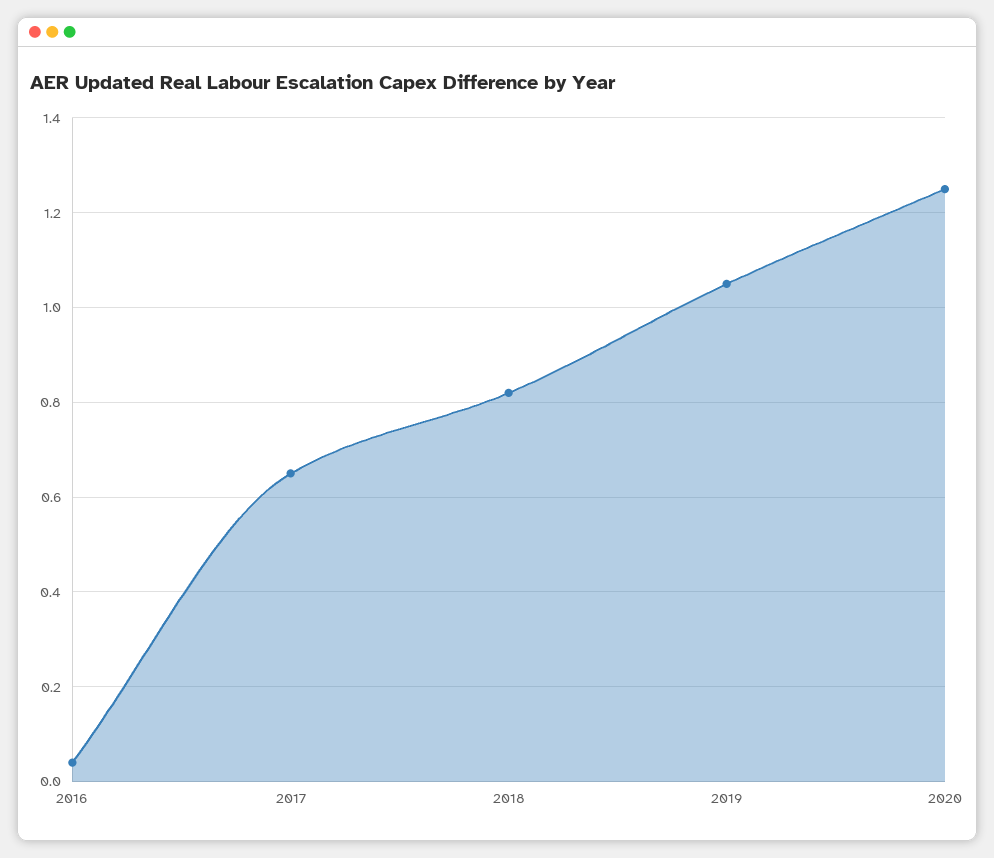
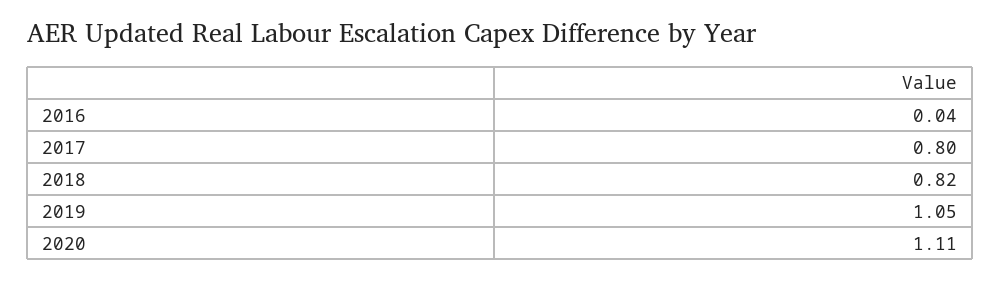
  {
    "2016": 0.04,
-   "2017": 0.65,
+   "2017": 0.8,
    "2018": 0.82,
    "2019": 1.05,
-   "2020": 1.25
+   "2020": 1.11
  }

